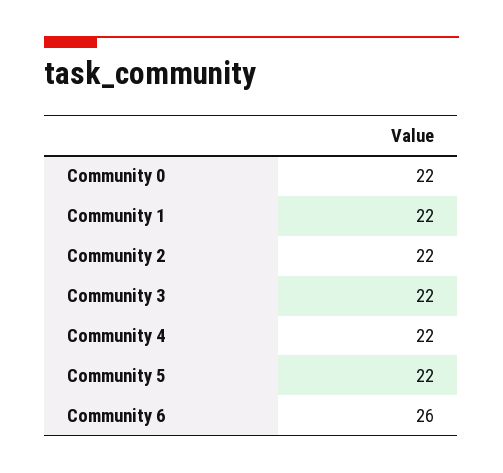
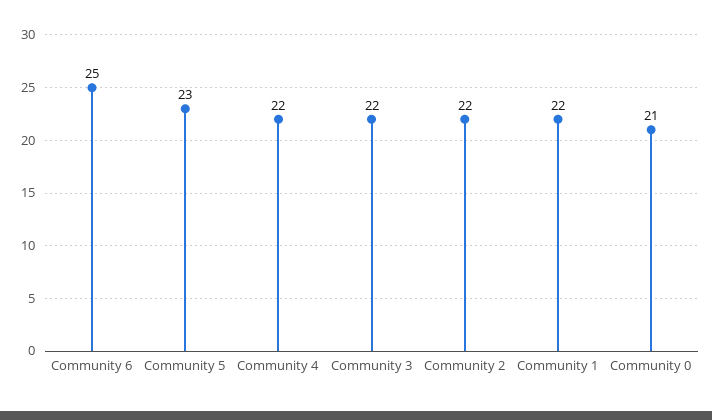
  {
-   "Community 0": 22,
+   "Community 0": 21,
    "Community 1": 22,
    "Community 2": 22,
    "Community 3": 22,
    "Community 4": 22,
-   "Community 5": 22,
+   "Community 5": 23,
-   "Community 6": 26
+   "Community 6": 25
  }

